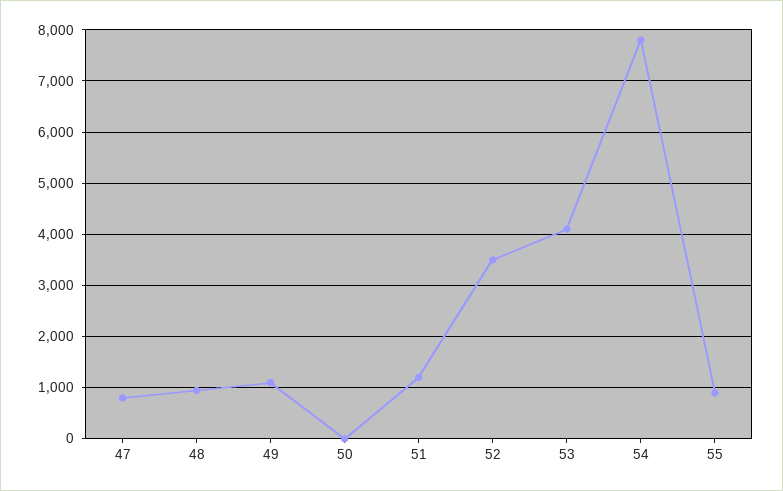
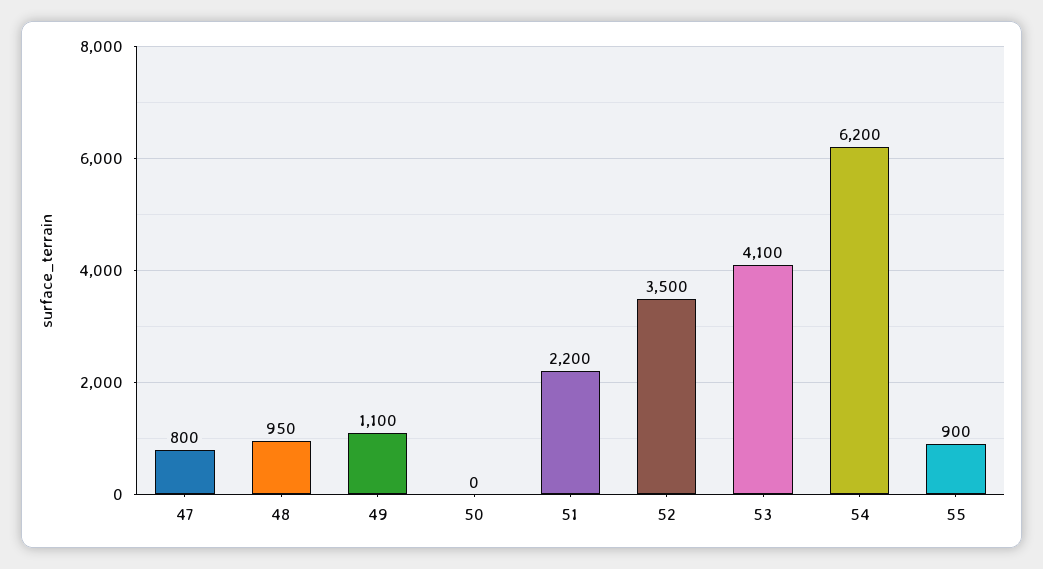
  {
    "47": 800,
    "48": 950,
    "49": 1100,
    "50": 0,
-   "51": 1200,
+   "51": 2200,
    "52": 3500,
    "53": 4100,
-   "54": 7800,
+   "54": 6200,
    "55": 900
  }

